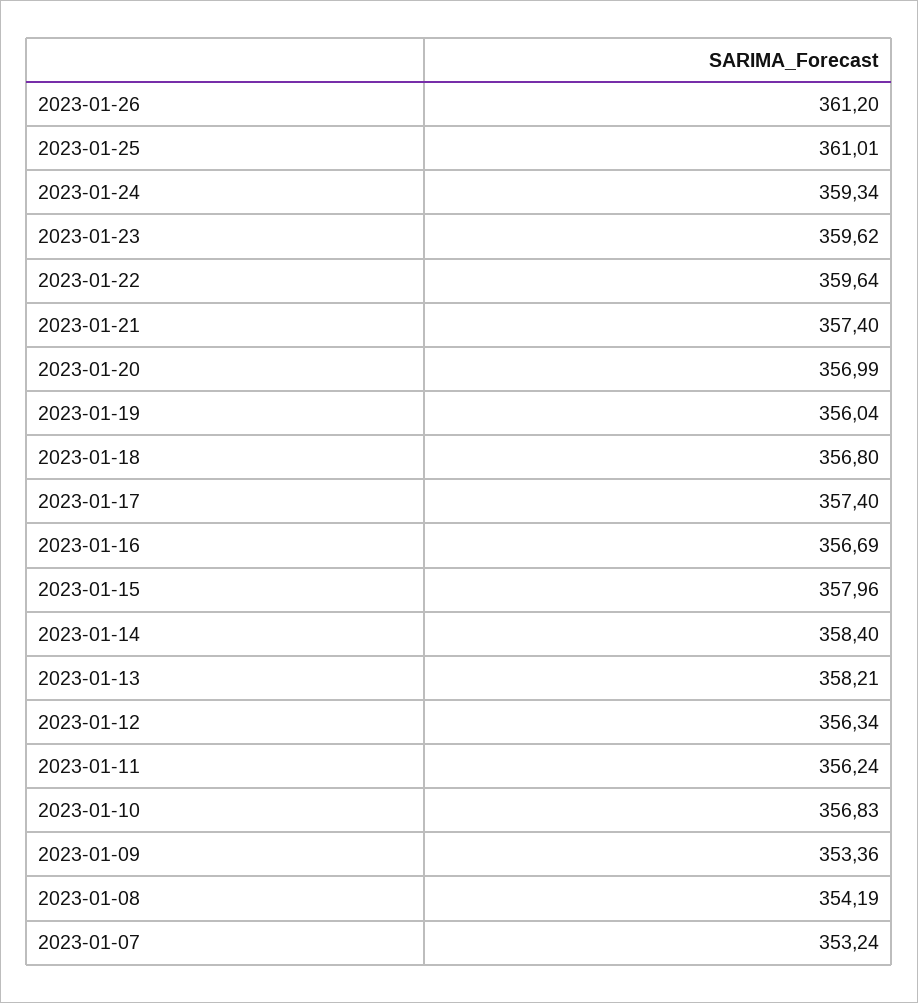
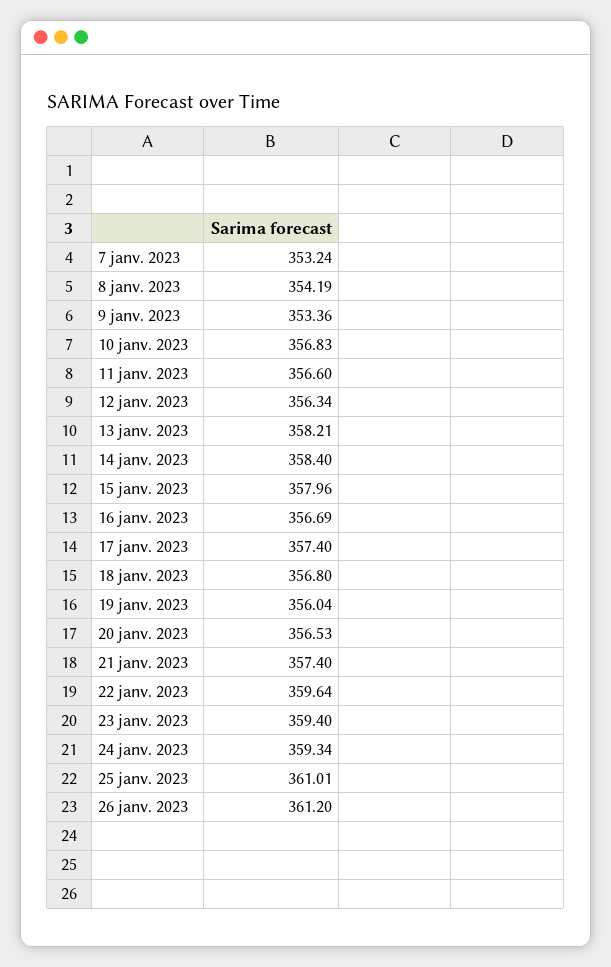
  {
    "2023-01-26": 361.2,
    "2023-01-25": 361.01,
    "2023-01-24": 359.34,
-   "2023-01-23": 359.62,
+   "2023-01-23": 359.4,
    "2023-01-22": 359.64,
    "2023-01-21": 357.4,
-   "2023-01-20": 356.99,
+   "2023-01-20": 356.53,
    "2023-01-19": 356.04,
    "2023-01-18": 356.8,
    "2023-01-17": 357.4,
    "2023-01-16": 356.69,
    "2023-01-15": 357.96,
    "2023-01-14": 358.4,
    "2023-01-13": 358.21,
    "2023-01-12": 356.34,
-   "2023-01-11": 356.24,
+   "2023-01-11": 356.6,
    "2023-01-10": 356.83,
    "2023-01-09": 353.36,
    "2023-01-08": 354.19,
    "2023-01-07": 353.24
  }

